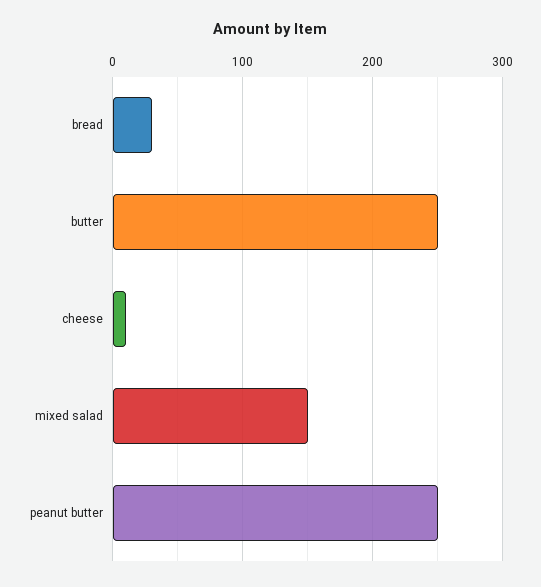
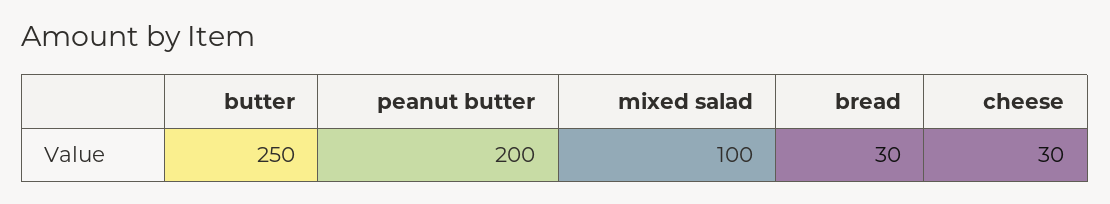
  {
    "bread": 30,
    "butter": 250,
-   "cheese": 10,
+   "cheese": 30,
-   "mixed salad": 150,
+   "mixed salad": 100,
-   "peanut butter": 250
+   "peanut butter": 200
  }

